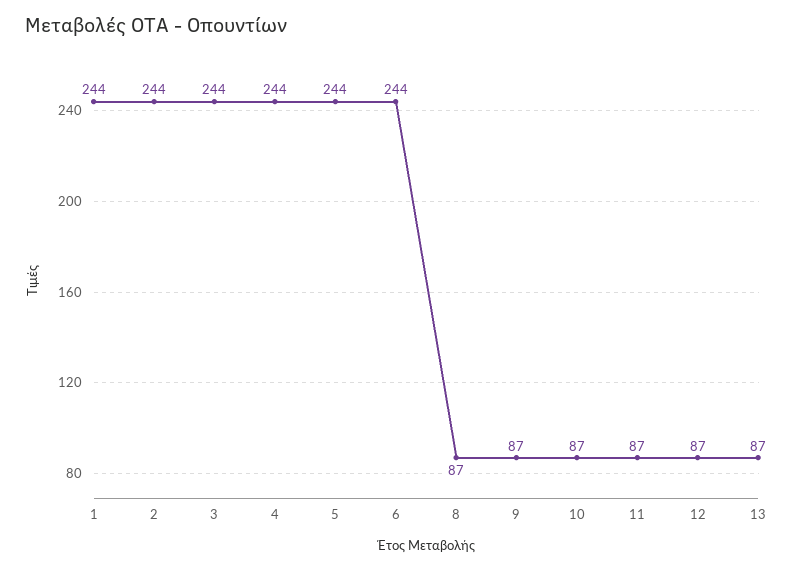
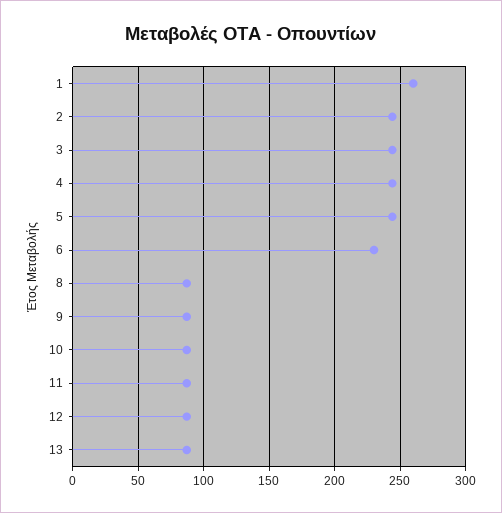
  {
-   "1": 244,
+   "1": 260,
    "2": 244,
    "3": 244,
    "4": 244,
    "5": 244,
-   "6": 244,
+   "6": 230,
    "8": 87,
    "9": 87,
    "10": 87,
    "11": 87,
    "12": 87,
    "13": 87
  }

